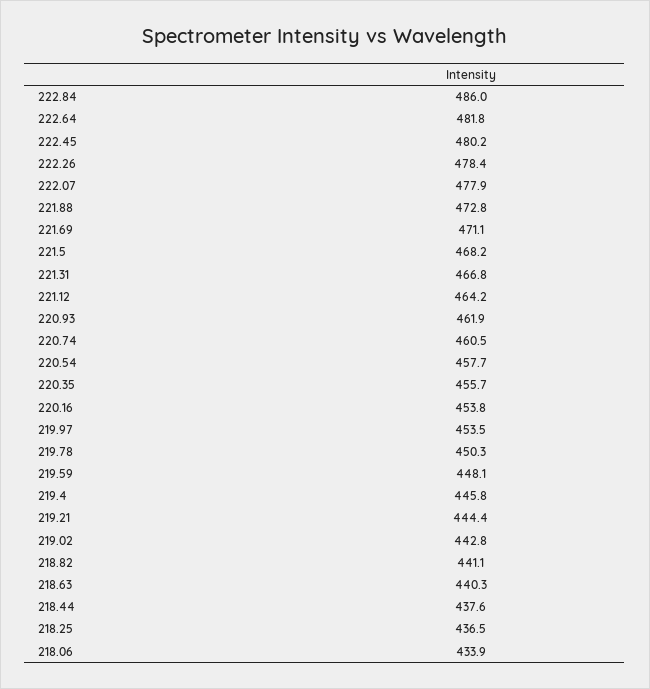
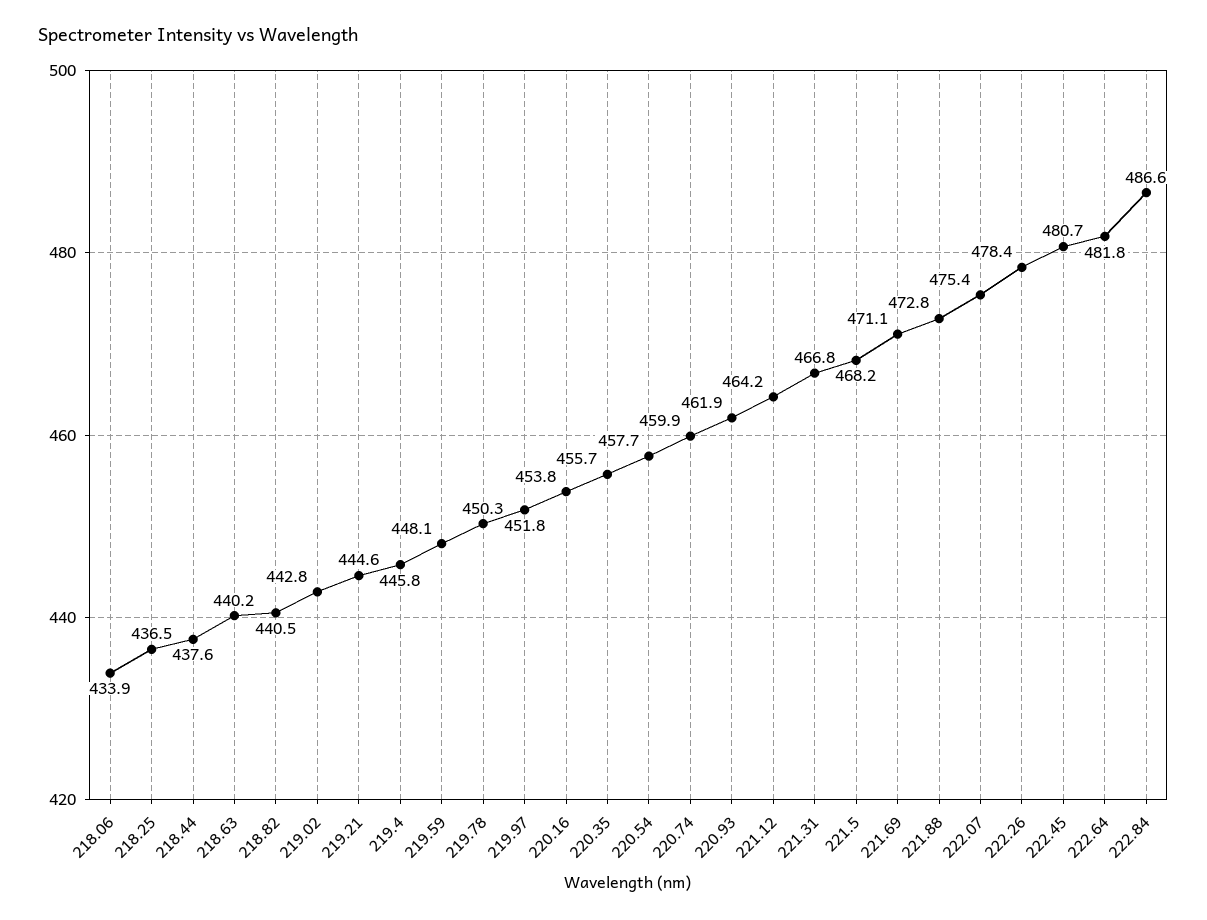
  {
-   "222.84": 486,
+   "222.84": 486.6,
    "222.64": 481.8,
-   "222.45": 480.2,
+   "222.45": 480.7,
    "222.26": 478.4,
-   "222.07": 477.9,
+   "222.07": 475.4,
    "221.88": 472.8,
    "221.69": 471.1,
    "221.5": 468.2,
    "221.31": 466.8,
    "221.12": 464.2,
    "220.93": 461.9,
-   "220.74": 460.5,
+   "220.74": 459.9,
    "220.54": 457.7,
    "220.35": 455.7,
    "220.16": 453.8,
-   "219.97": 453.5,
+   "219.97": 451.8,
    "219.78": 450.3,
    "219.59": 448.1,
    "219.4": 445.8,
-   "219.21": 444.4,
+   "219.21": 444.6,
    "219.02": 442.8,
-   "218.82": 441.1,
+   "218.82": 440.5,
-   "218.63": 440.3,
+   "218.63": 440.2,
    "218.44": 437.6,
    "218.25": 436.5,
    "218.06": 433.9
  }

